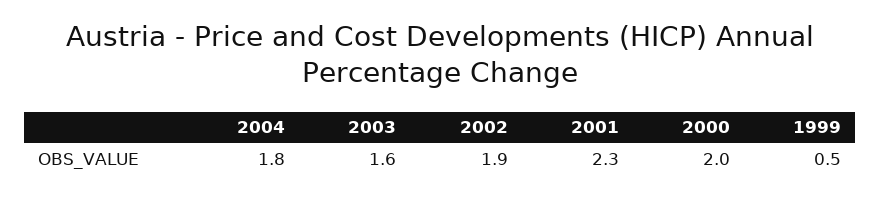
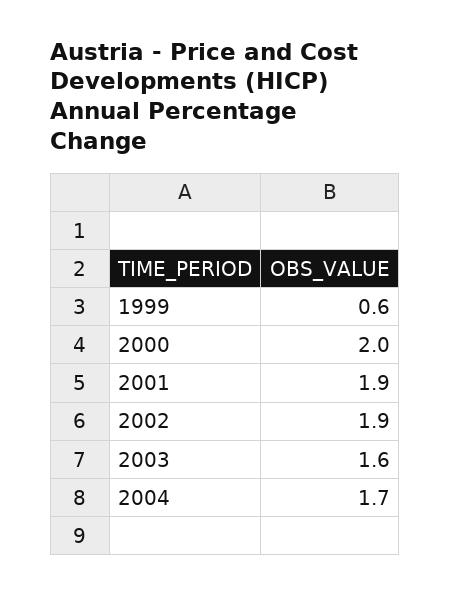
  {
-   "2004": 1.8,
+   "2004": 1.7,
    "2003": 1.6,
    "2002": 1.9,
-   "2001": 2.3,
+   "2001": 1.9,
    "2000": 2,
-   "1999": 0.5
+   "1999": 0.6
  }

